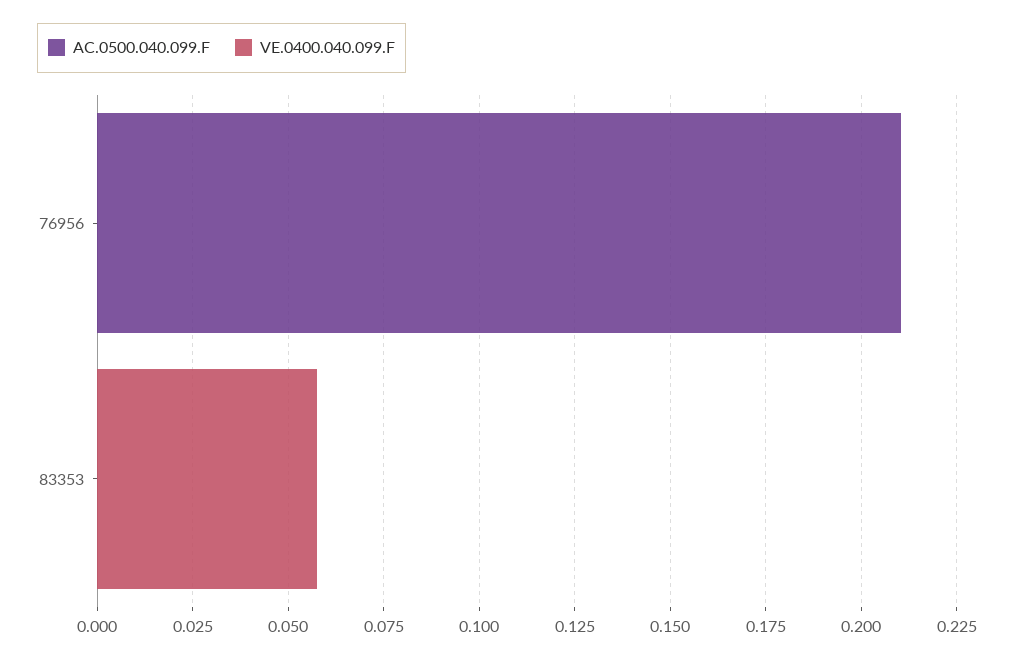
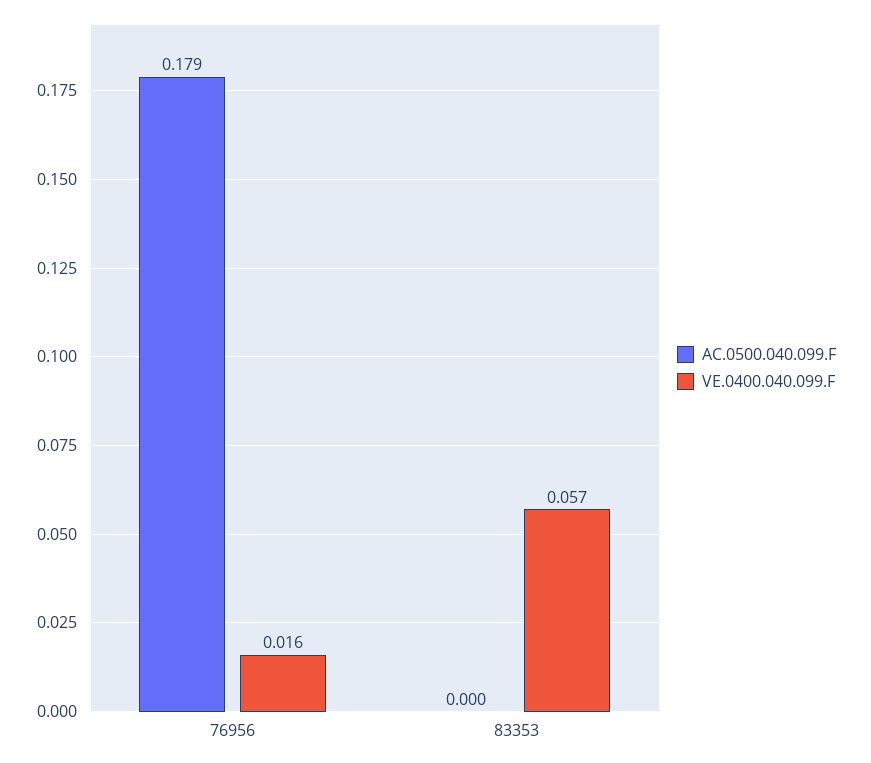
  {
    "AC.0500.040.099.F": {
-     "76956": 0.21,
+     "76956": 0.179,
      "83353": 0
    },
    "VE.0400.040.099.F": {
-     "76956": 0,
+     "76956": 0.016,
      "83353": 0.057
    }
  }

